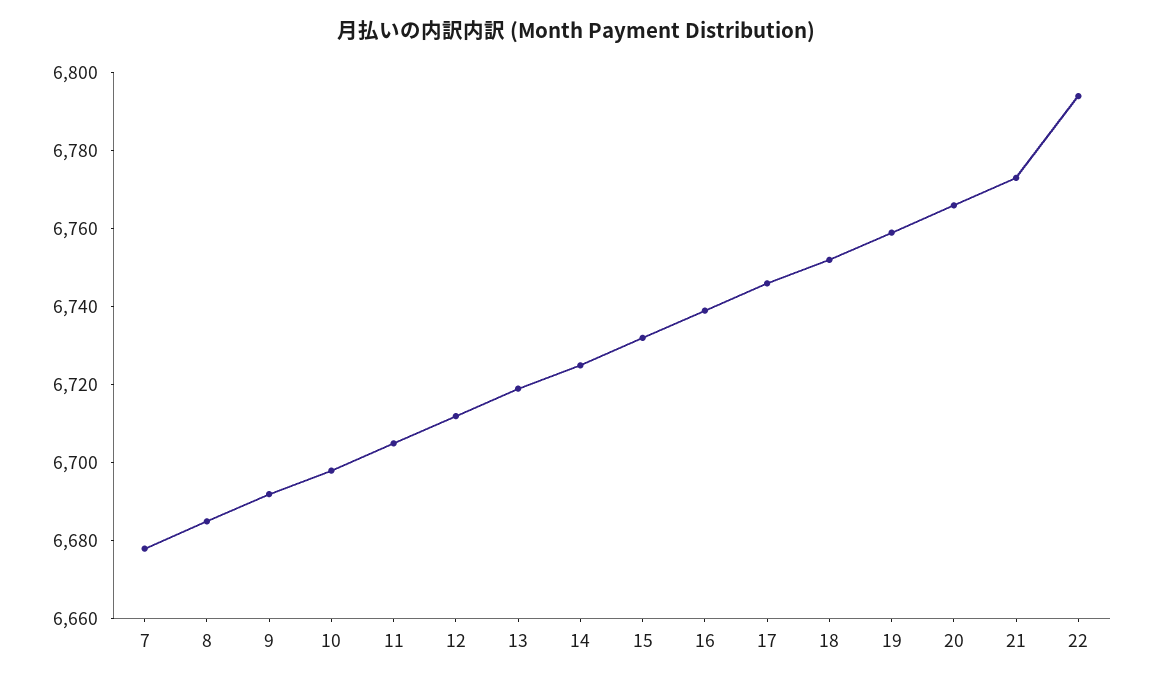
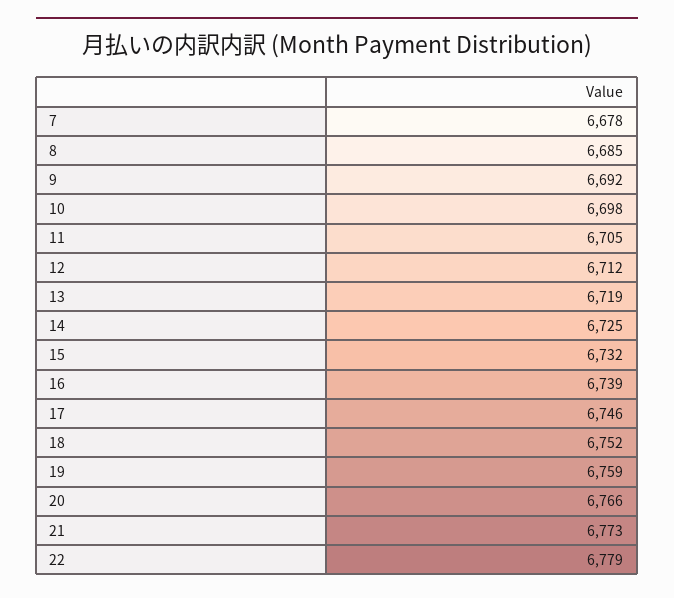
  {
    "7": 6678,
    "8": 6685,
    "9": 6692,
    "10": 6698,
    "11": 6705,
    "12": 6712,
    "13": 6719,
    "14": 6725,
    "15": 6732,
    "16": 6739,
    "17": 6746,
    "18": 6752,
    "19": 6759,
    "20": 6766,
    "21": 6773,
-   "22": 6795
+   "22": 6779
  }

